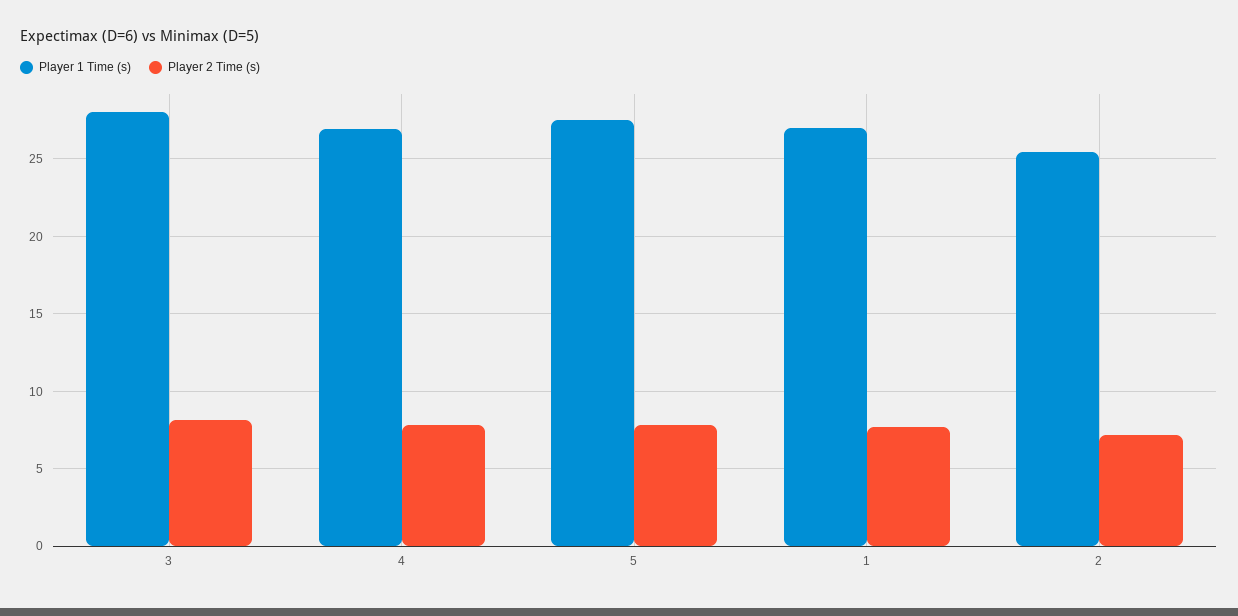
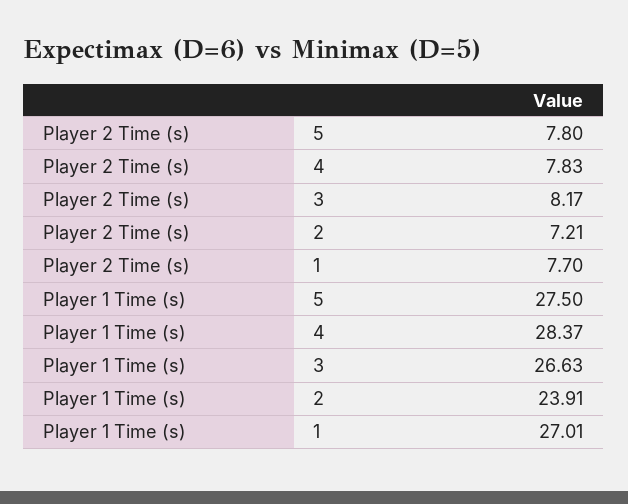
  {
    "Player 1 Time (s)": {
-     "3": 28,
+     "3": 26.63,
-     "4": 27,
+     "4": 28.37,
      "5": 27.5,
      "1": 27.01,
-     "2": 25.5
+     "2": 23.91
    },
    "Player 2 Time (s)": {
      "3": 8.17,
      "4": 7.83,
      "5": 7.8,
      "1": 7.7,
      "2": 7.21
    }
  }

